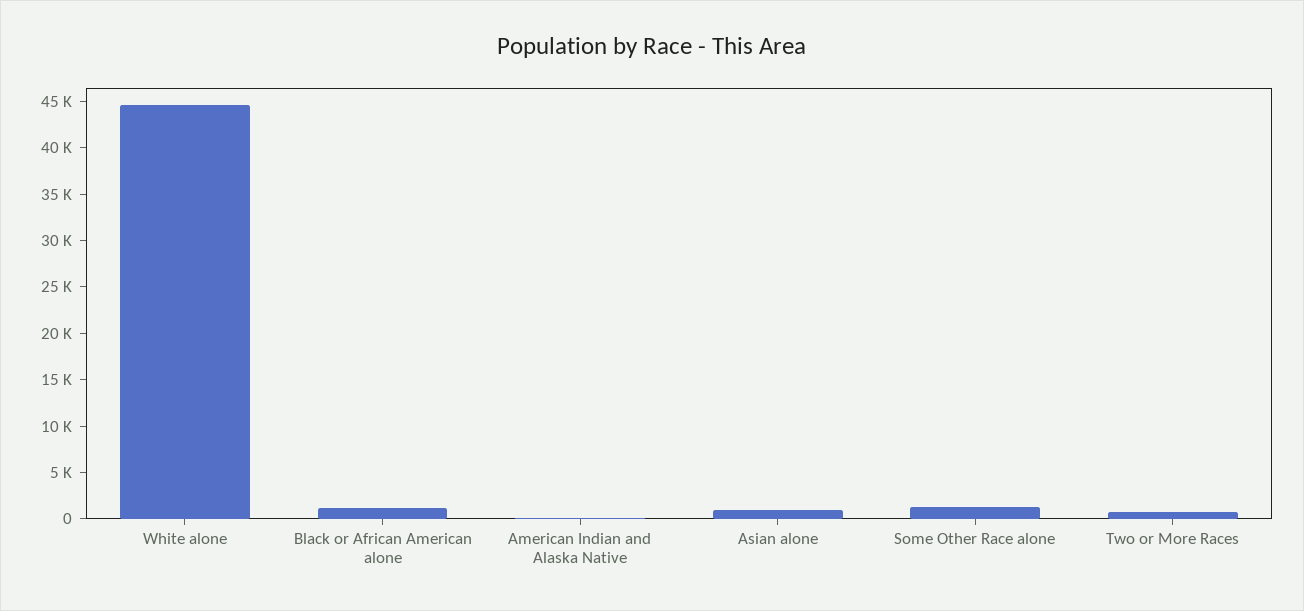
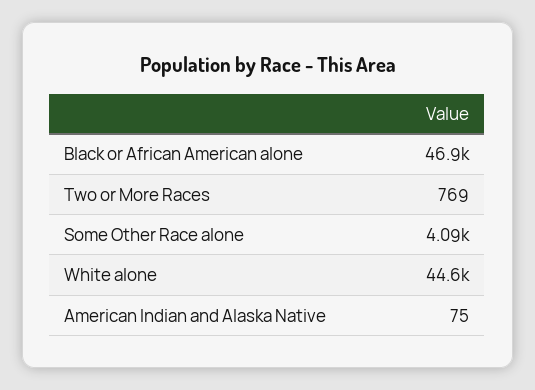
  {
    "White alone": 44600,
-   "Black or African American alone": 1000,
+   "Black or African American alone": 46900,
    "American Indian and Alaska Native": 75,
-   "Asian alone": 1000,
-   "Some Other Race alone": 1000,
+   "Some Other Race alone": 4090,
    "Two or More Races": 769
  }

